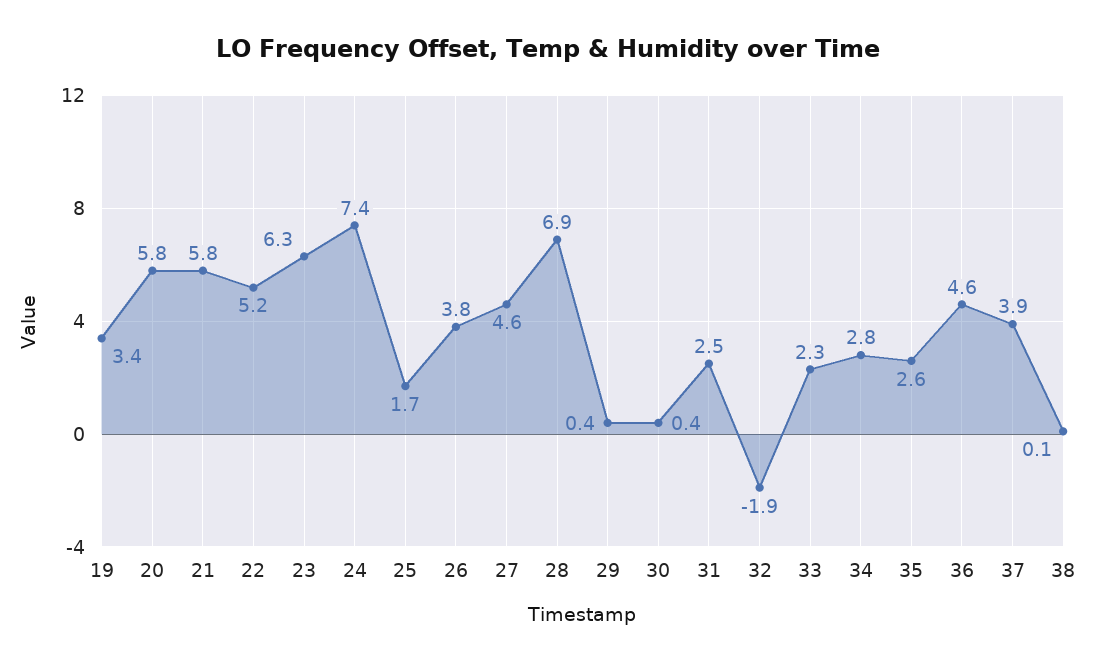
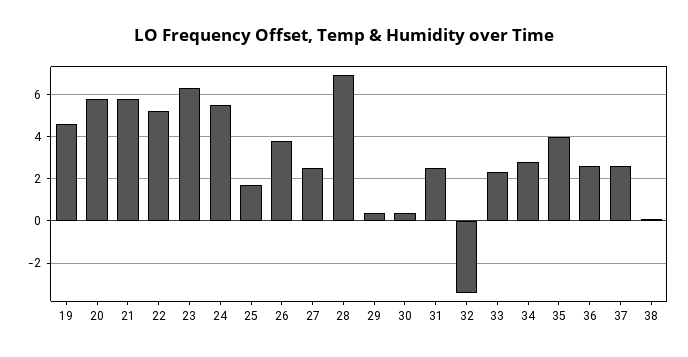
  {
-   "19": 3.4,
+   "19": 4.5,
    "20": 5.8,
    "21": 5.8,
    "22": 5.2,
    "23": 6.3,
-   "24": 7.4,
+   "24": 5.5,
    "25": 1.7,
    "26": 3.8,
-   "27": 4.6,
+   "27": 2.5,
    "28": 6.9,
    "29": 0.4,
    "30": 0.4,
    "31": 2.5,
-   "32": -1.9,
+   "32": -3.5,
    "33": 2.3,
    "34": 2.8,
-   "35": 2.6,
+   "35": 4,
-   "36": 4.6,
+   "36": 2.5,
-   "37": 3.9,
+   "37": 2.5,
    "38": 0.1
  }

